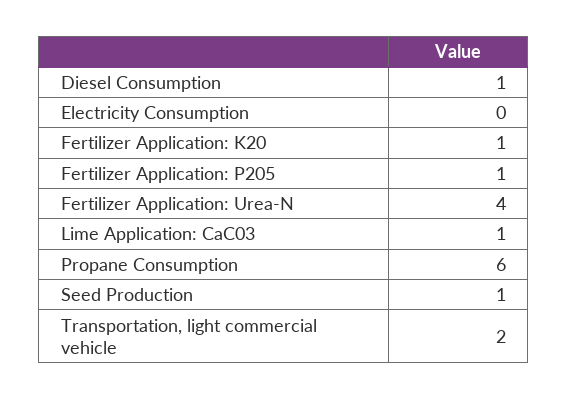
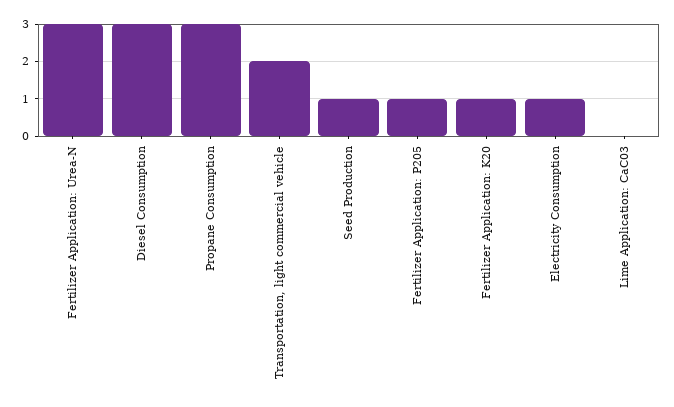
  {
-   "Diesel Consumption": 1,
+   "Diesel Consumption": 3,
-   "Electricity Consumption": 0,
+   "Electricity Consumption": 1,
    "Fertilizer Application: K20": 1,
    "Fertilizer Application: P205": 1,
-   "Fertilizer Application: Urea-N": 4,
+   "Fertilizer Application: Urea-N": 3,
-   "Lime Application: CaC03": 1,
+   "Lime Application: CaC03": 0,
-   "Propane Consumption": 6,
+   "Propane Consumption": 3,
    "Seed Production": 1,
    "Transportation, light commercial vehicle": 2
  }

